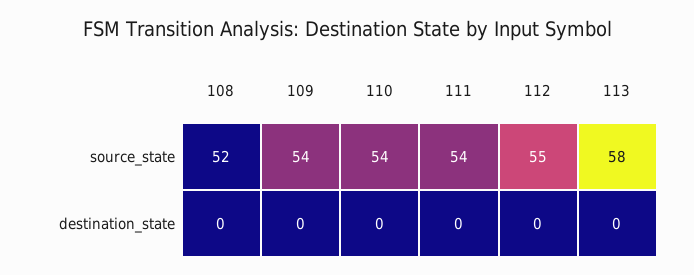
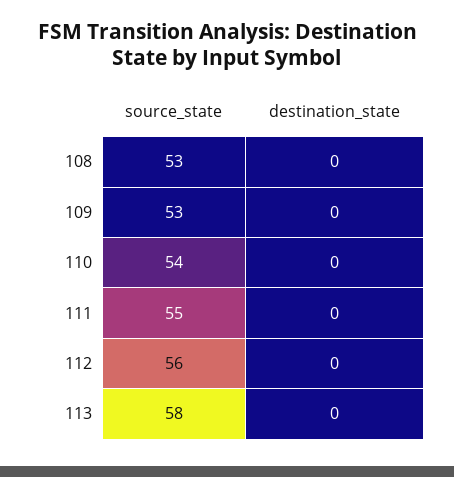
  {
    "108": {
-     "source_state": 52,
+     "source_state": 53,
      "destination_state": 0
    },
    "109": {
-     "source_state": 54,
+     "source_state": 53,
      "destination_state": 0
    },
    "110": {
      "source_state": 54,
      "destination_state": 0
    },
    "111": {
-     "source_state": 54,
+     "source_state": 55,
      "destination_state": 0
    },
    "112": {
-     "source_state": 55,
+     "source_state": 56,
      "destination_state": 0
    },
    "113": {
      "source_state": 58,
      "destination_state": 0
    }
  }

